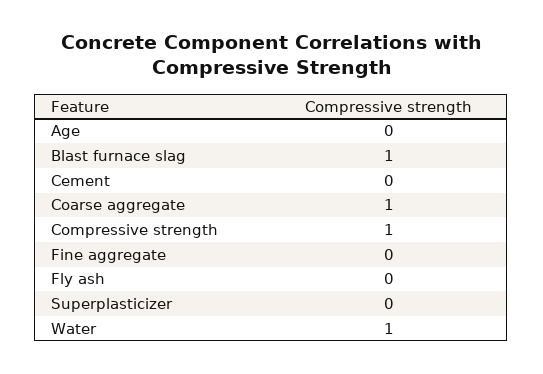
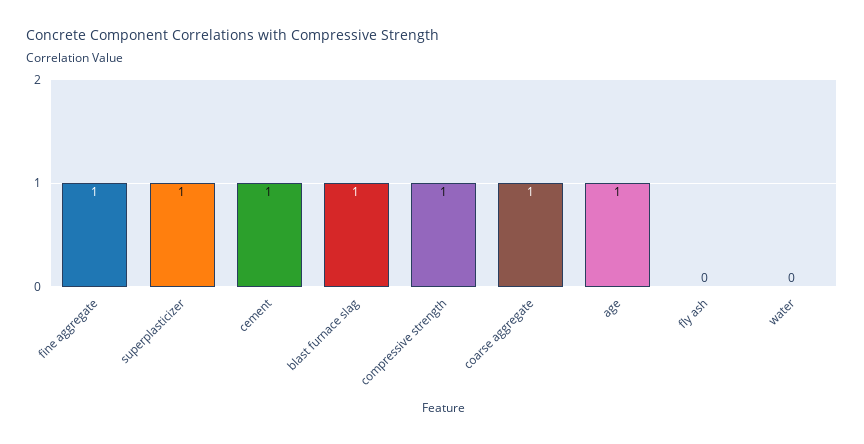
  {
-   "Age": 0,
+   "Age": 1,
    "Blast furnace slag": 1,
-   "Cement": 0,
+   "Cement": 1,
    "Coarse aggregate": 1,
    "Compressive strength": 1,
-   "Fine aggregate": 0,
+   "Fine aggregate": 1,
    "Fly ash": 0,
-   "Superplasticizer": 0,
+   "Superplasticizer": 1,
-   "Water": 1
+   "Water": 0
  }

